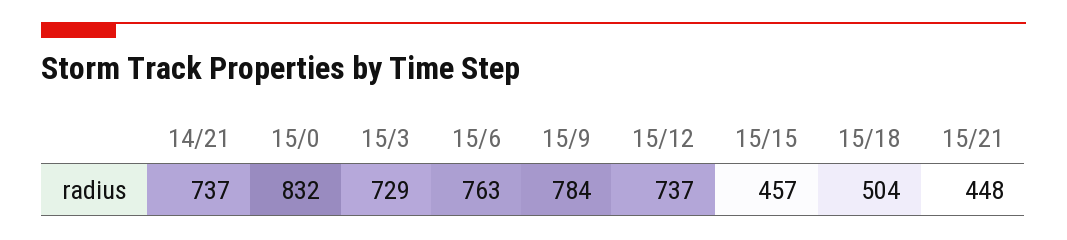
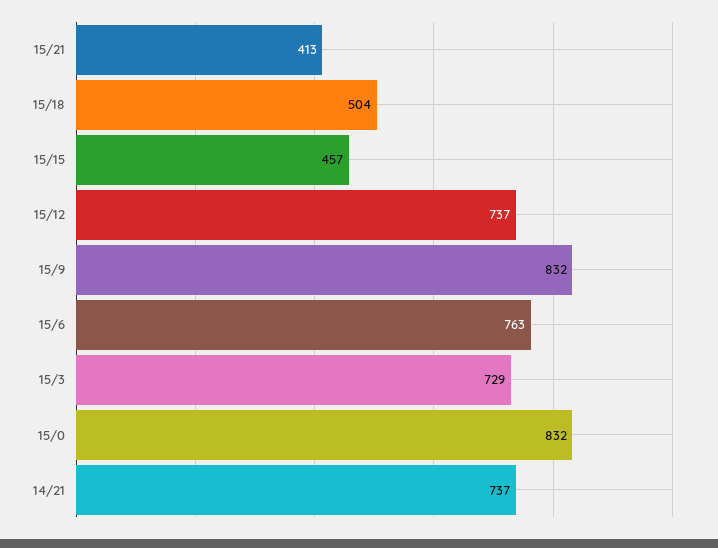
  {
    "14/21": 737,
    "15/0": 832,
    "15/3": 729,
    "15/6": 763,
-   "15/9": 784,
+   "15/9": 832,
    "15/12": 737,
    "15/15": 457,
    "15/18": 504,
-   "15/21": 448
+   "15/21": 413
  }

